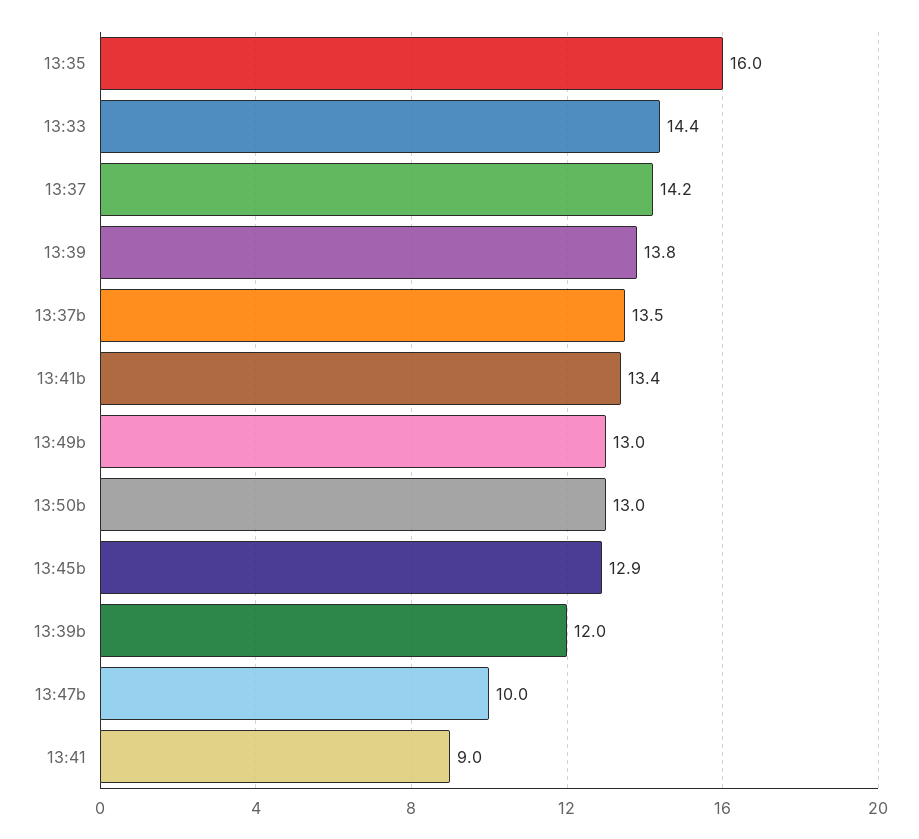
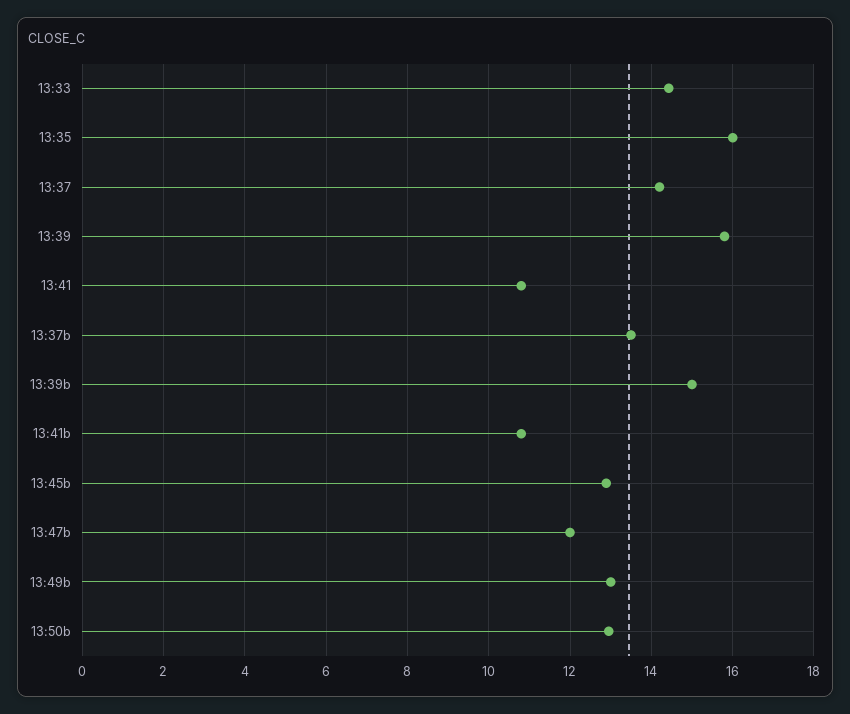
  {
    "13:35": 16,
    "13:33": 14.4,
    "13:37": 14.2,
-   "13:39": 13.8,
+   "13:39": 15.8,
    "13:37b": 13.5,
-   "13:41b": 13.4,
+   "13:41b": 10.8,
    "13:49b": 13,
    "13:50b": 13,
    "13:45b": 12.9,
-   "13:39b": 12,
+   "13:39b": 15,
-   "13:47b": 10,
+   "13:47b": 12,
-   "13:41": 9
+   "13:41": 10.8
  }

